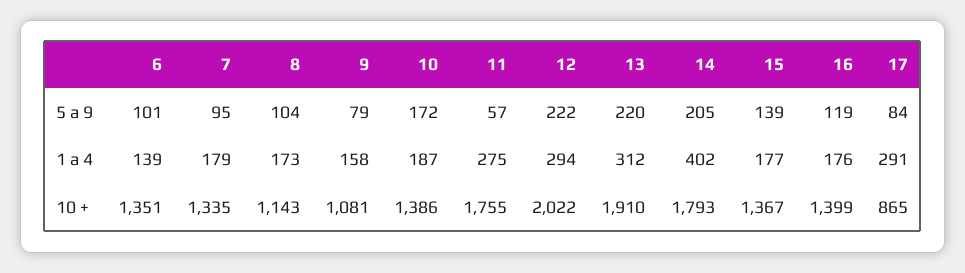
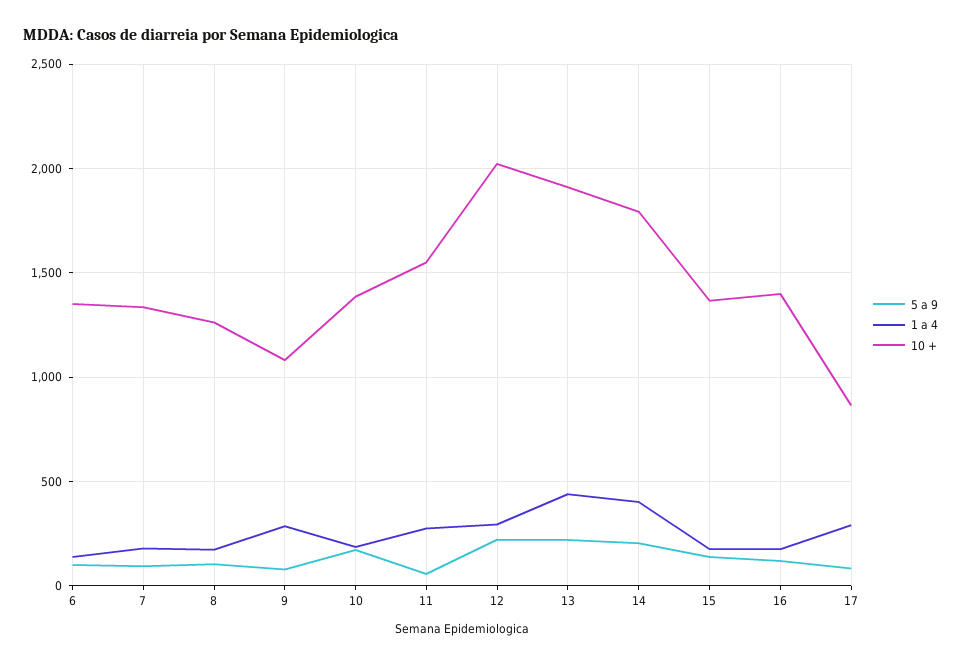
  {
    "5 a 9": {
      "6": 101,
      "7": 95,
      "8": 104,
      "9": 79,
      "10": 172,
      "11": 57,
      "12": 222,
      "13": 220,
      "14": 205,
      "15": 139,
      "16": 119,
      "17": 84
    },
    "1 a 4": {
      "6": 139,
      "7": 179,
      "8": 173,
-     "9": 158,
+     "9": 300,
      "10": 187,
      "11": 275,
      "12": 294,
-     "13": 312,
+     "13": 450,
      "14": 402,
      "15": 177,
      "16": 176,
      "17": 291
    },
    "10 +": {
      "6": 1351,
      "7": 1335,
-     "8": 1143,
+     "8": 1250,
      "9": 1081,
      "10": 1386,
-     "11": 1755,
+     "11": 1550,
      "12": 2022,
      "13": 1910,
      "14": 1793,
      "15": 1367,
      "16": 1399,
      "17": 865
    }
  }

